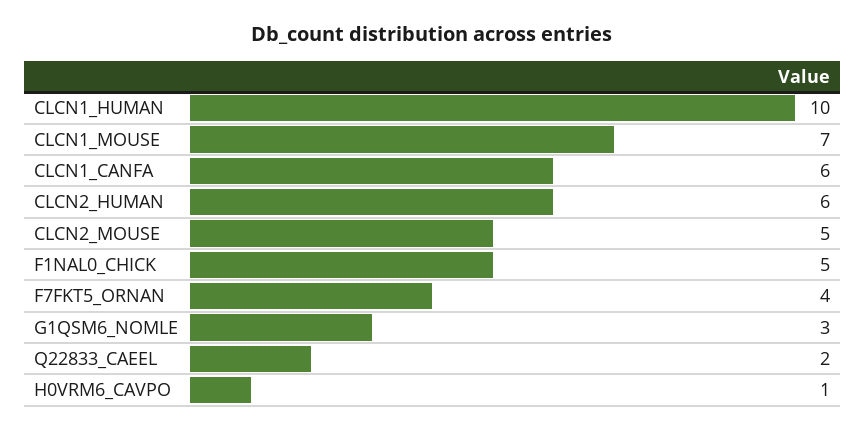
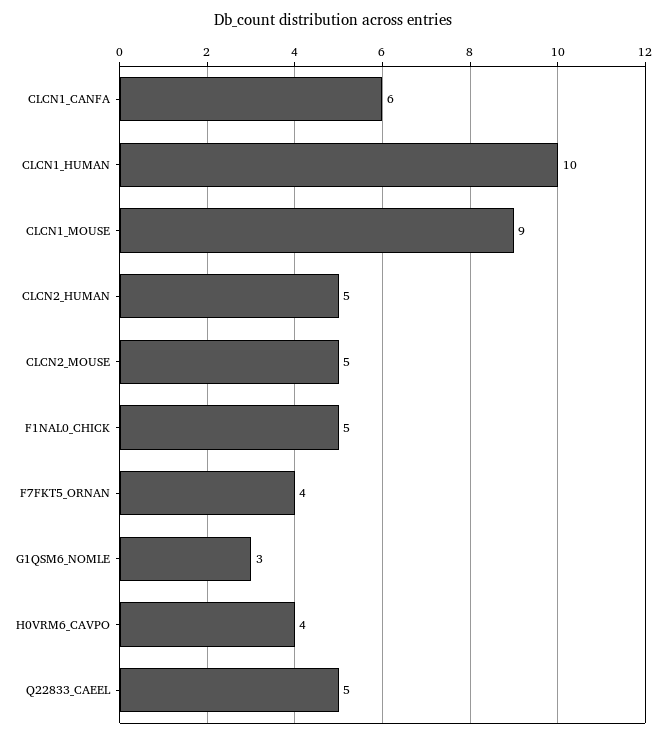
  {
    "CLCN1_HUMAN": 10,
-   "CLCN1_MOUSE": 7,
+   "CLCN1_MOUSE": 9,
    "CLCN1_CANFA": 6,
-   "CLCN2_HUMAN": 6,
+   "CLCN2_HUMAN": 5,
    "CLCN2_MOUSE": 5,
    "F1NAL0_CHICK": 5,
    "F7FKT5_ORNAN": 4,
    "G1QSM6_NOMLE": 3,
-   "Q22833_CAEEL": 2,
+   "Q22833_CAEEL": 5,
-   "H0VRM6_CAVPO": 1
+   "H0VRM6_CAVPO": 4
  }

